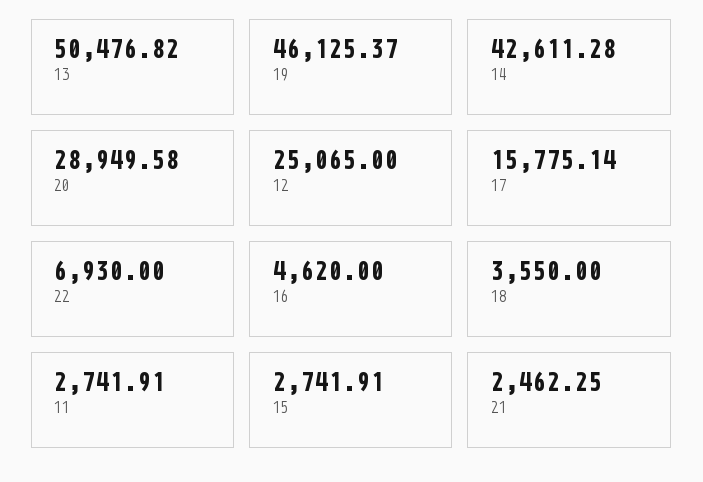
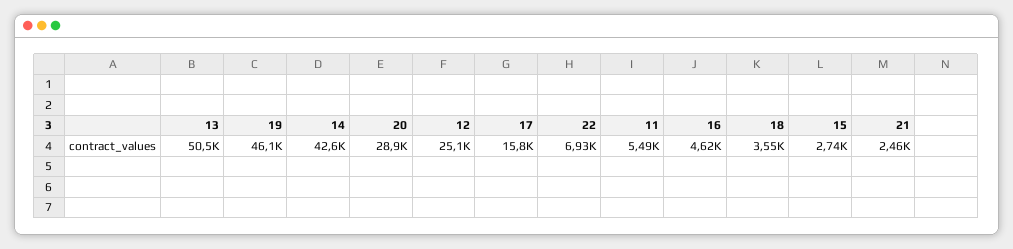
  {
    "13": 50476.82,
    "19": 46125.37,
    "14": 42611.28,
    "20": 28949.58,
    "12": 25065,
    "17": 15775.14,
    "22": 6930,
    "16": 4620,
    "18": 3550,
-   "11": 2741.91,
+   "11": 5490,
    "15": 2741.91,
    "21": 2462.25
  }

